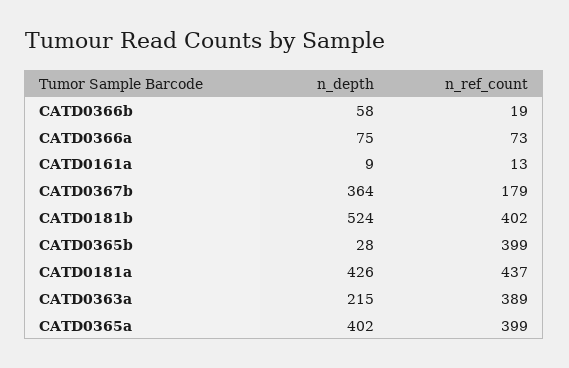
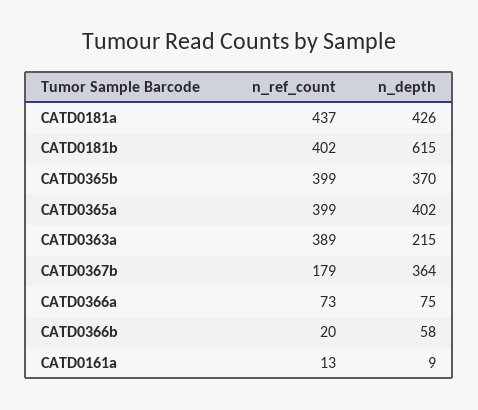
  {
    "n_depth": {
      "CATD0366b": 58,
      "CATD0366a": 75,
      "CATD0161a": 9,
      "CATD0367b": 364,
-     "CATD0181b": 524,
+     "CATD0181b": 615,
-     "CATD0365b": 28,
+     "CATD0365b": 370,
      "CATD0181a": 426,
      "CATD0363a": 215,
      "CATD0365a": 402
    },
    "n_ref_count": {
-     "CATD0366b": 19,
+     "CATD0366b": 20,
      "CATD0366a": 73,
      "CATD0161a": 13,
      "CATD0367b": 179,
      "CATD0181b": 402,
      "CATD0365b": 399,
      "CATD0181a": 437,
      "CATD0363a": 389,
      "CATD0365a": 399
    }
  }

